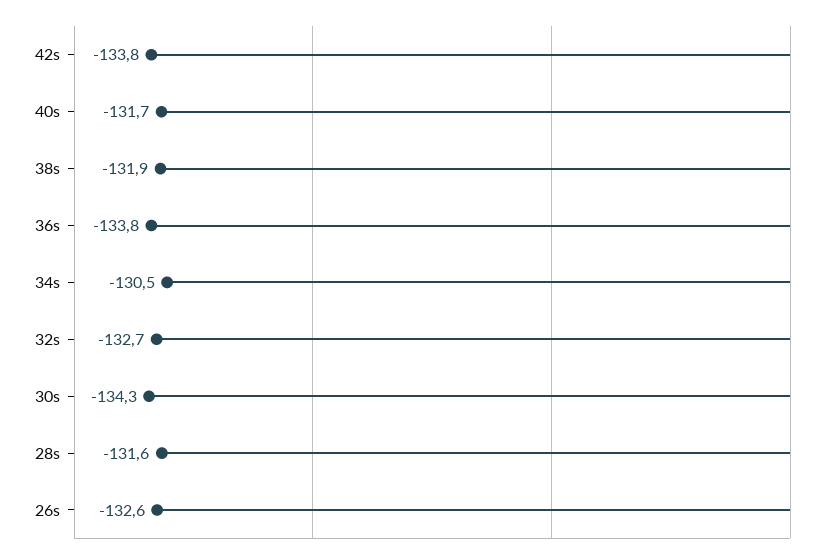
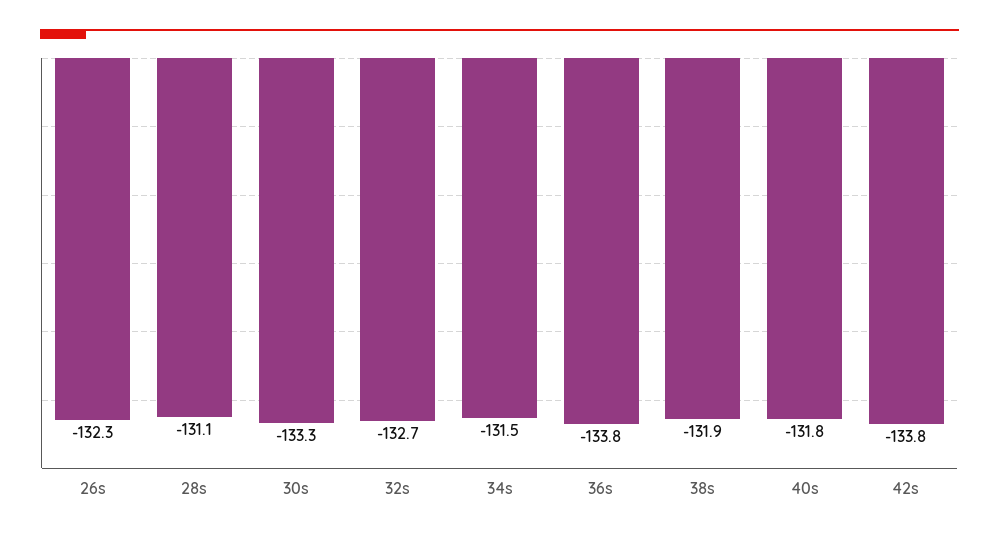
  {
    "42s": -133.8,
-   "40s": -131.7,
+   "40s": -131.8,
    "38s": -131.9,
    "36s": -133.8,
-   "34s": -130.5,
+   "34s": -131.5,
    "32s": -132.7,
-   "30s": -134.3,
+   "30s": -133.3,
-   "28s": -131.6,
+   "28s": -131.1,
-   "26s": -132.6
+   "26s": -132.3
  }

